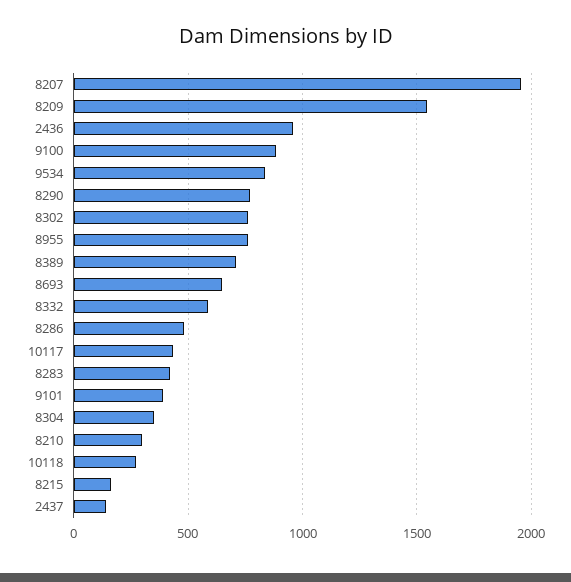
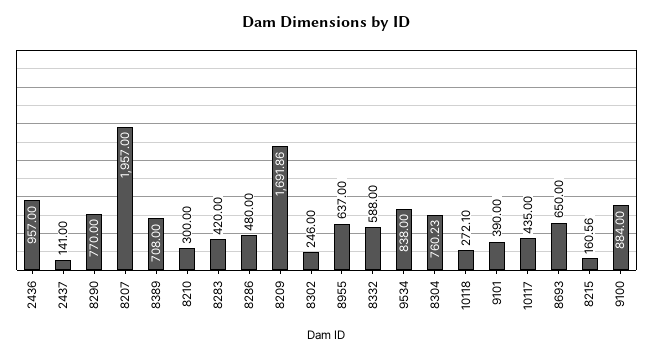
  {
    "8207": 1957,
-   "8209": 1550,
+   "8209": 1691.86,
    "2436": 957,
    "9100": 884,
    "9534": 838,
    "8290": 770,
-   "8302": 750,
+   "8302": 246,
-   "8955": 750,
+   "8955": 637,
    "8389": 708,
    "8693": 650,
    "8332": 588,
    "8286": 480,
    "10117": 435,
    "8283": 420,
    "9101": 390,
-   "8304": 350,
+   "8304": 760.23,
    "8210": 300,
    "10118": 272.1,
    "8215": 160.56,
    "2437": 141
  }

